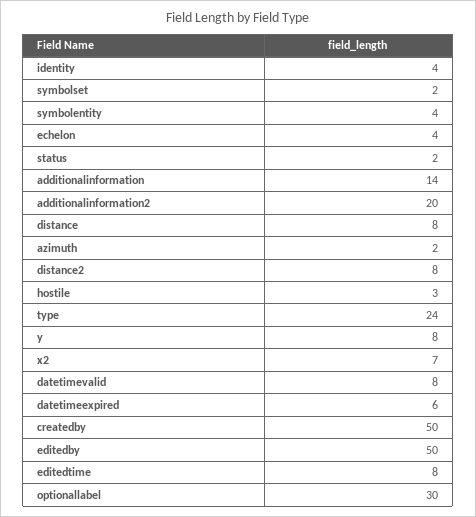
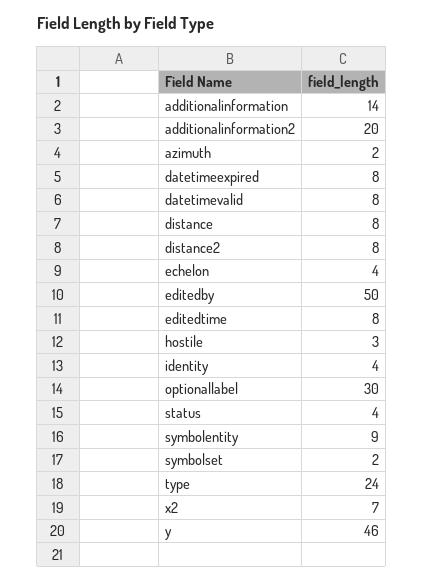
  {
    "identity": 4,
    "symbolset": 2,
-   "symbolentity": 4,
+   "symbolentity": 9,
    "echelon": 4,
-   "status": 2,
+   "status": 4,
    "additionalinformation": 14,
    "additionalinformation2": 20,
    "distance": 8,
    "azimuth": 2,
    "distance2": 8,
    "hostile": 3,
    "type": 24,
-   "y": 8,
+   "y": 46,
    "x2": 7,
    "datetimevalid": 8,
-   "datetimeexpired": 6,
+   "datetimeexpired": 8,
-   "createdby": 50,
    "editedby": 50,
    "editedtime": 8,
    "optionallabel": 30
  }

